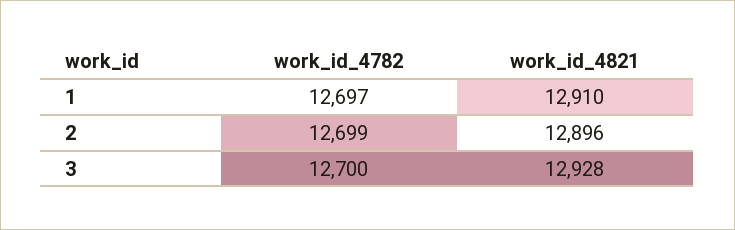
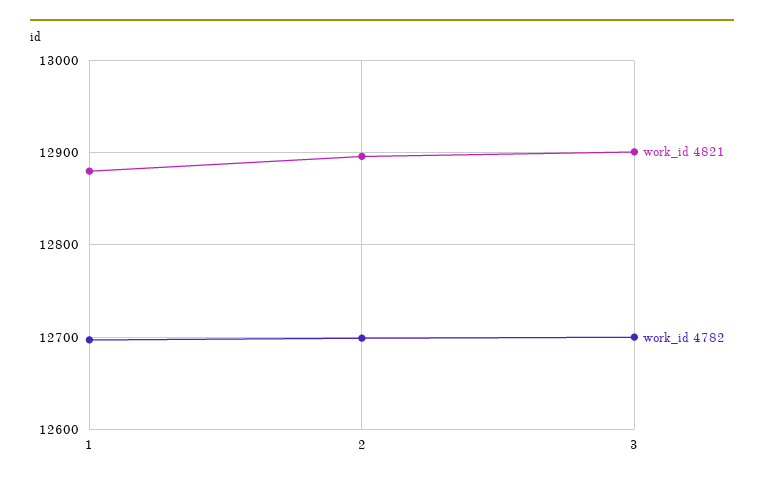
  {
    "work_id_4782": {
      "1": 12697,
      "2": 12699,
      "3": 12700
    },
    "work_id_4821": {
-     "1": 12910,
+     "1": 12880,
      "2": 12896,
-     "3": 12928
+     "3": 12900
    }
  }

